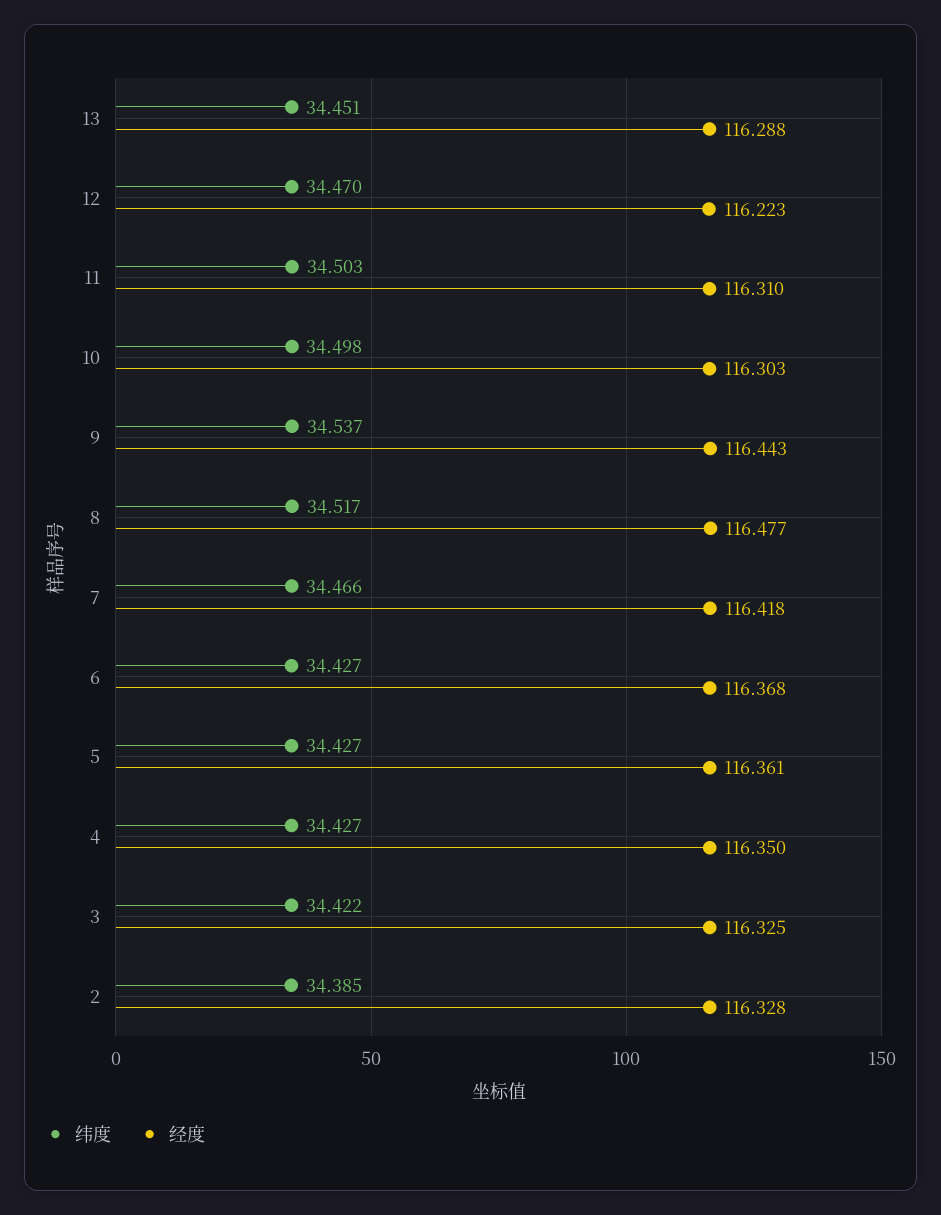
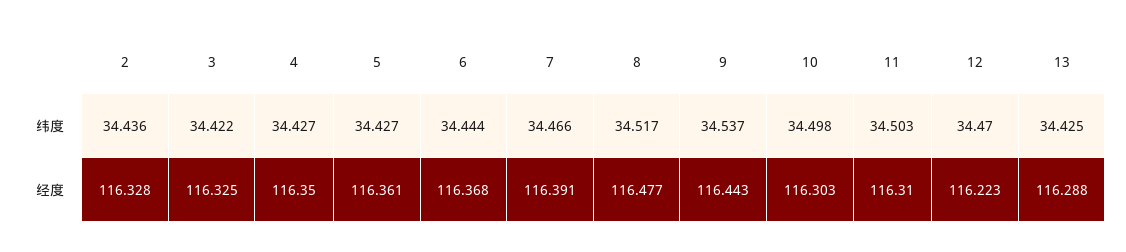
  {
    "纬度": {
-     "13": 34.451,
+     "13": 34.425,
      "12": 34.47,
      "11": 34.503,
      "10": 34.498,
      "9": 34.537,
      "8": 34.517,
      "7": 34.466,
-     "6": 34.427,
+     "6": 34.444,
      "5": 34.427,
      "4": 34.427,
      "3": 34.422,
-     "2": 34.385
+     "2": 34.436
    },
    "经度": {
      "13": 116.288,
      "12": 116.223,
      "11": 116.31,
      "10": 116.303,
      "9": 116.443,
      "8": 116.477,
-     "7": 116.418,
+     "7": 116.391,
      "6": 116.368,
      "5": 116.361,
      "4": 116.35,
      "3": 116.325,
      "2": 116.328
    }
  }

